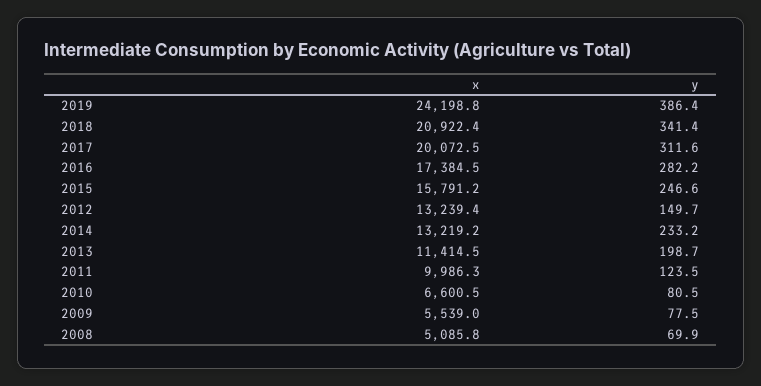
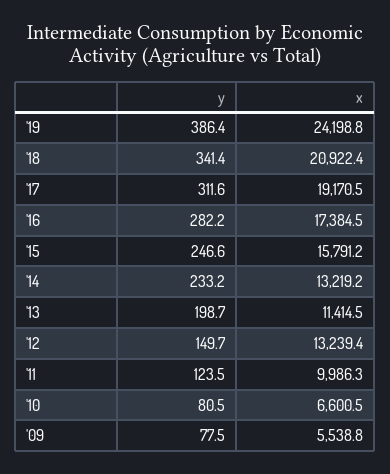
  {
    "x": {
      "2019": 24198.8,
      "2018": 20922.4,
-     "2017": 20072.5,
+     "2017": 19170.5,
      "2016": 17384.5,
      "2015": 15791.2,
      "2012": 13239.4,
      "2014": 13219.2,
      "2013": 11414.5,
      "2011": 9986.3,
      "2010": 6600.5,
-     "2009": 5539,
+     "2009": 5538.8
-     "2008": 5085.8
    },
    "y": {
      "2019": 386.4,
      "2018": 341.4,
      "2017": 311.6,
      "2016": 282.2,
      "2015": 246.6,
      "2012": 149.7,
      "2014": 233.2,
      "2013": 198.7,
      "2011": 123.5,
      "2010": 80.5,
-     "2009": 77.5,
+     "2009": 77.5
-     "2008": 69.9
    }
  }

